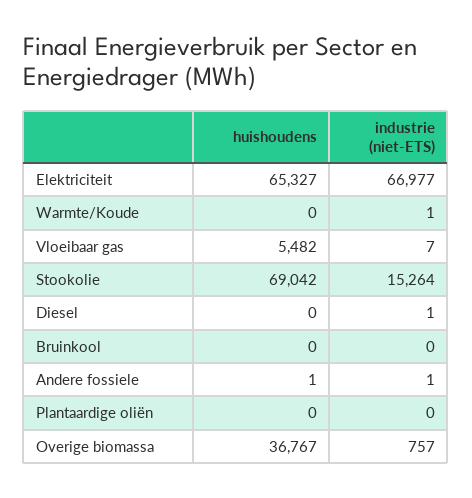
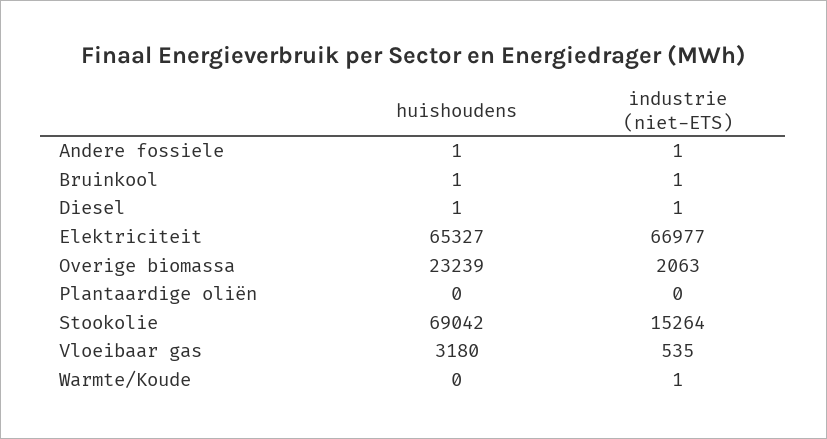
  {
    "huishoudens": {
      "Elektriciteit": 65327,
      "Warmte/Koude": 0,
-     "Vloeibaar gas": 5482,
+     "Vloeibaar gas": 3180,
      "Stookolie": 69042,
-     "Diesel": 0,
+     "Diesel": 1,
-     "Bruinkool": 0,
+     "Bruinkool": 1,
      "Andere fossiele": 1,
      "Plantaardige oliën": 0,
-     "Overige biomassa": 36767
+     "Overige biomassa": 23239
    },
    "industrie (niet-ETS)": {
      "Elektriciteit": 66977,
      "Warmte/Koude": 1,
-     "Vloeibaar gas": 7,
+     "Vloeibaar gas": 535,
      "Stookolie": 15264,
      "Diesel": 1,
-     "Bruinkool": 0,
+     "Bruinkool": 1,
      "Andere fossiele": 1,
      "Plantaardige oliën": 0,
-     "Overige biomassa": 757
+     "Overige biomassa": 2063
    }
  }

